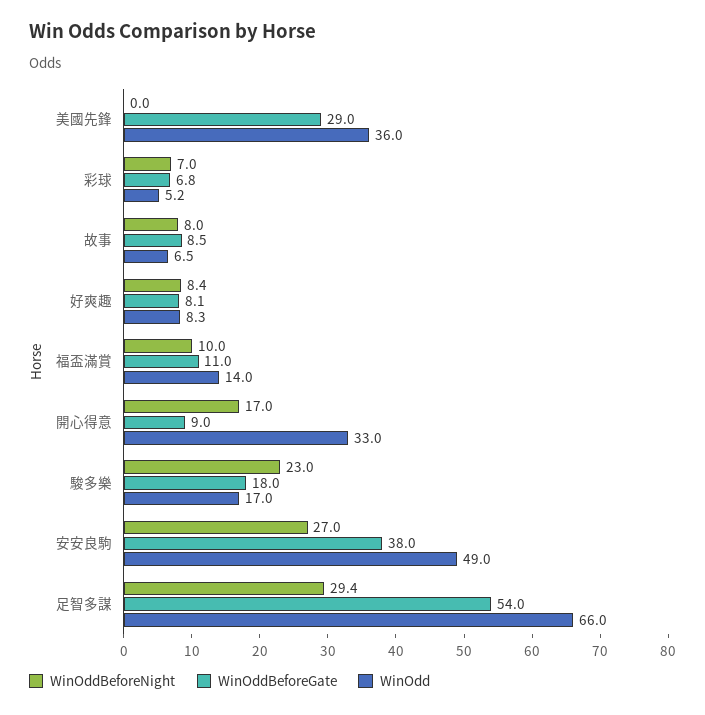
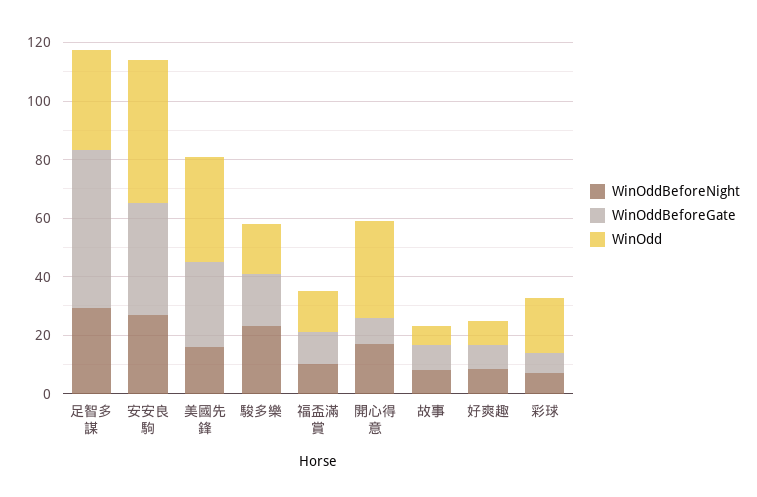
  {
    "WinOddBeforeNight": {
-     "美國先鋒": 0,
+     "美國先鋒": 15,
      "彩球": 7,
      "故事": 8,
      "好爽趣": 8.4,
      "福盃滿賞": 10,
      "開心得意": 17,
      "駿多樂": 23,
      "安安良駒": 27,
      "足智多謀": 29.4
    },
    "WinOddBeforeGate": {
      "美國先鋒": 29,
      "彩球": 6.8,
      "故事": 8.5,
      "好爽趣": 8.1,
      "福盃滿賞": 11,
      "開心得意": 9,
      "駿多樂": 18,
      "安安良駒": 38,
      "足智多謀": 54
    },
    "WinOdd": {
      "美國先鋒": 36,
-     "彩球": 5.2,
+     "彩球": 20,
      "故事": 6.5,
      "好爽趣": 8.3,
      "福盃滿賞": 14,
      "開心得意": 33,
      "駿多樂": 17,
      "安安良駒": 49,
-     "足智多謀": 66
+     "足智多謀": 35
    }
  }

